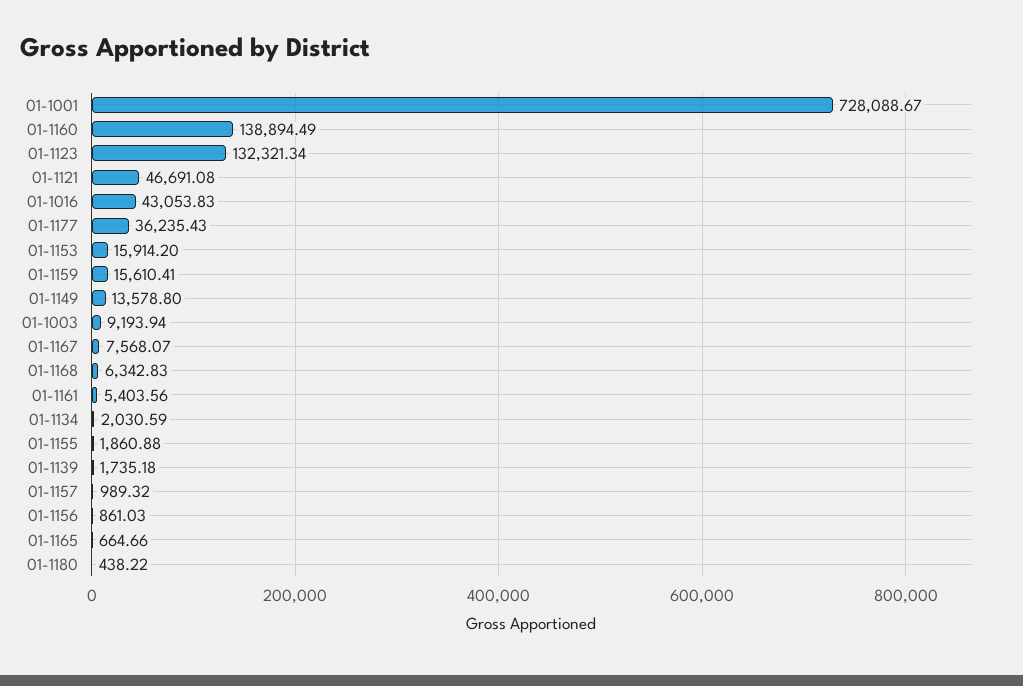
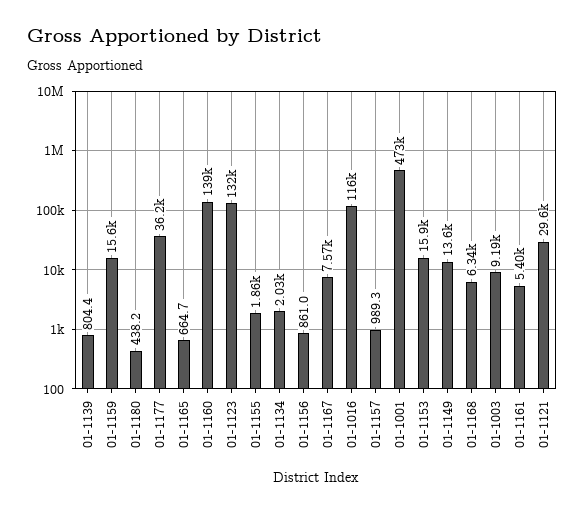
  {
-   "01-1001": 728088.67,
+   "01-1001": 473000,
    "01-1160": 138894.49,
    "01-1123": 132321.34,
-   "01-1121": 46691.08,
+   "01-1121": 29600,
-   "01-1016": 43053.83,
+   "01-1016": 116000,
    "01-1177": 36235.43,
    "01-1153": 15914.2,
    "01-1159": 15610.41,
    "01-1149": 13578.8,
    "01-1003": 9193.94,
    "01-1167": 7568.07,
    "01-1168": 6342.83,
    "01-1161": 5403.56,
    "01-1134": 2030.59,
    "01-1155": 1860.88,
-   "01-1139": 1735.18,
+   "01-1139": 804.4,
    "01-1157": 989.32,
    "01-1156": 861.03,
    "01-1165": 664.66,
    "01-1180": 438.22
  }

